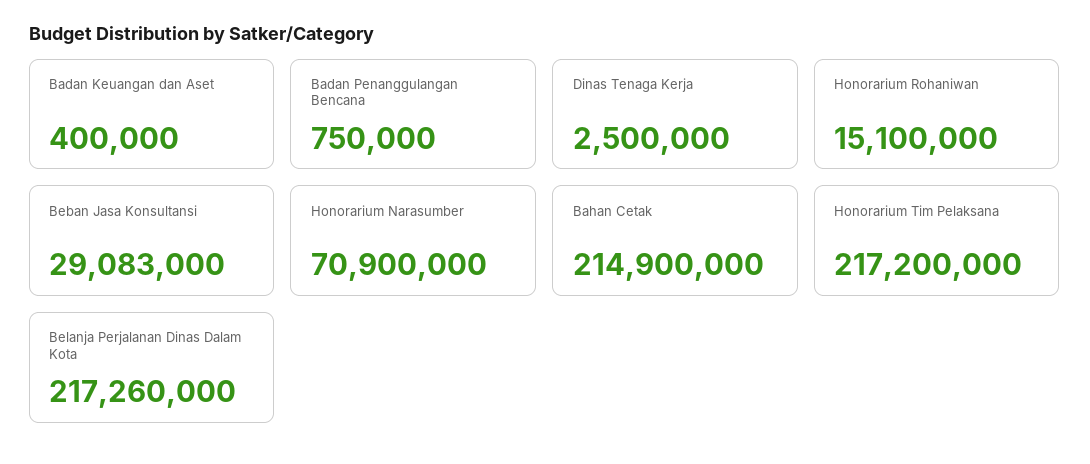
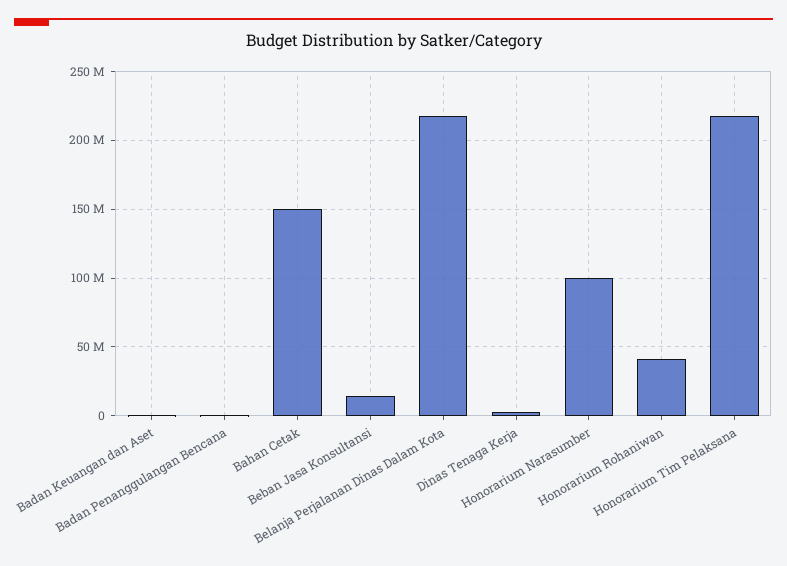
  {
    "Badan Keuangan dan Aset": 400000,
    "Badan Penanggulangan Bencana": 750000,
    "Dinas Tenaga Kerja": 2500000,
-   "Honorarium Rohaniwan": 15100000,
+   "Honorarium Rohaniwan": 40000000,
-   "Beban Jasa Konsultansi": 29083000,
+   "Beban Jasa Konsultansi": 15000000,
-   "Honorarium Narasumber": 70900000,
+   "Honorarium Narasumber": 100000000,
-   "Bahan Cetak": 214900000,
+   "Bahan Cetak": 150000000,
    "Honorarium Tim Pelaksana": 217200000,
    "Belanja Perjalanan Dinas Dalam Kota": 217260000
  }

